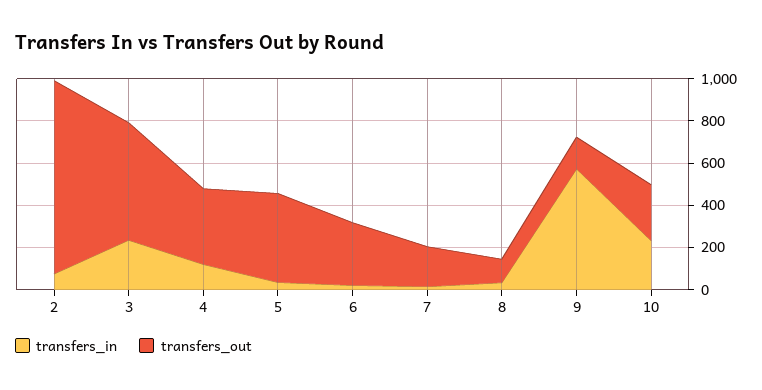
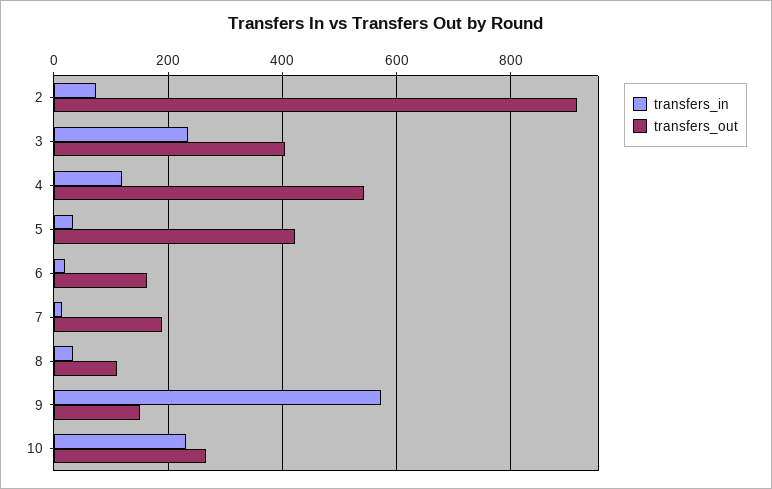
  {
    "transfers_in": {
      "2": 80,
      "3": 240,
      "4": 120,
      "5": 40,
      "6": 20,
      "7": 20,
      "8": 40,
      "9": 580,
      "10": 240
    },
    "transfers_out": {
      "2": 920,
-     "3": 550,
+     "3": 400,
-     "4": 350,
+     "4": 540,
      "5": 420,
-     "6": 300,
+     "6": 160,
      "7": 200,
      "8": 120,
      "9": 160,
      "10": 260
    }
  }

